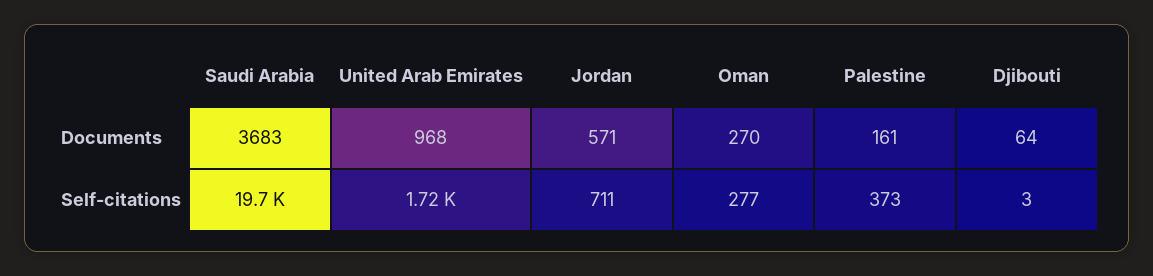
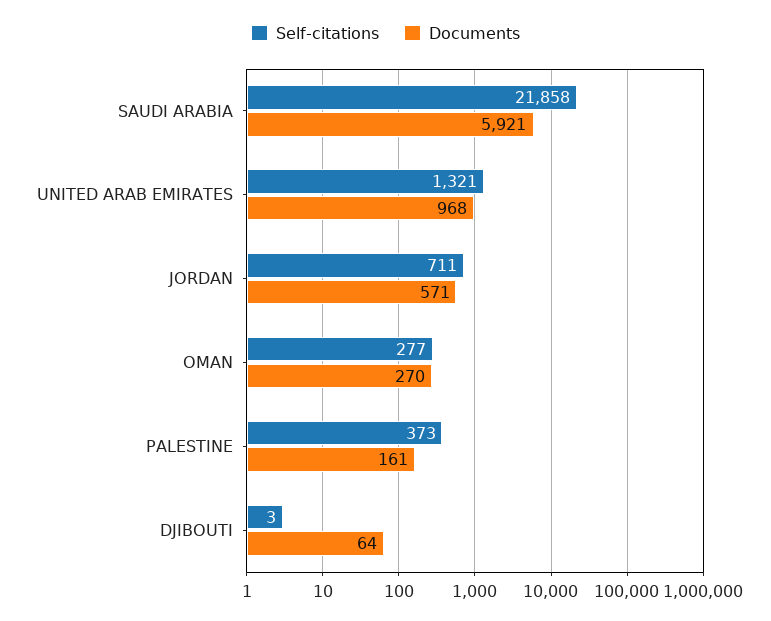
  {
    "Documents": {
-     "Saudi Arabia": 3683,
+     "Saudi Arabia": 5921,
      "United Arab Emirates": 968,
      "Jordan": 571,
      "Oman": 270,
      "Palestine": 161,
      "Djibouti": 64
    },
    "Self-citations": {
-     "Saudi Arabia": 19700,
+     "Saudi Arabia": 21858,
-     "United Arab Emirates": 1720,
+     "United Arab Emirates": 1321,
      "Jordan": 711,
      "Oman": 277,
      "Palestine": 373,
      "Djibouti": 3
    }
  }

